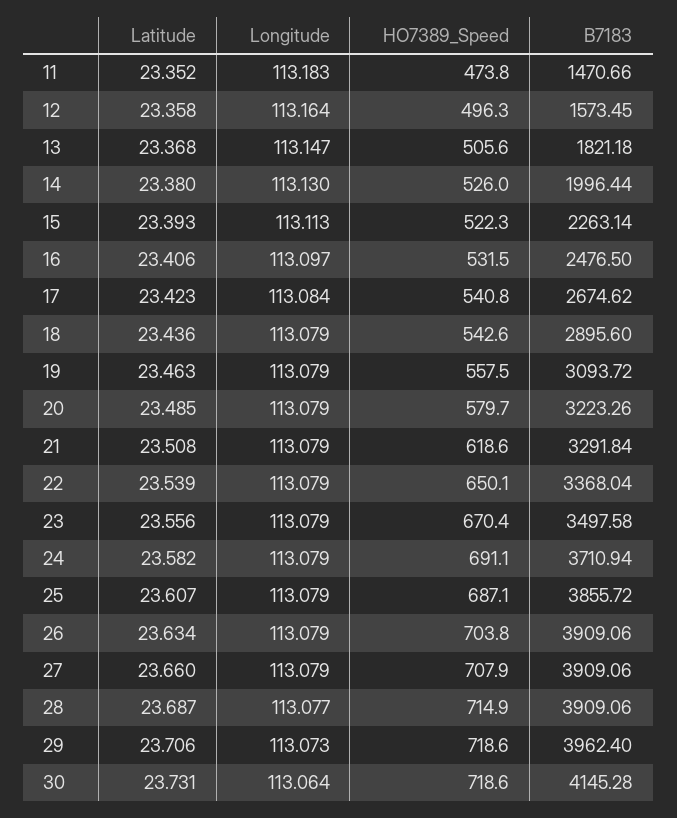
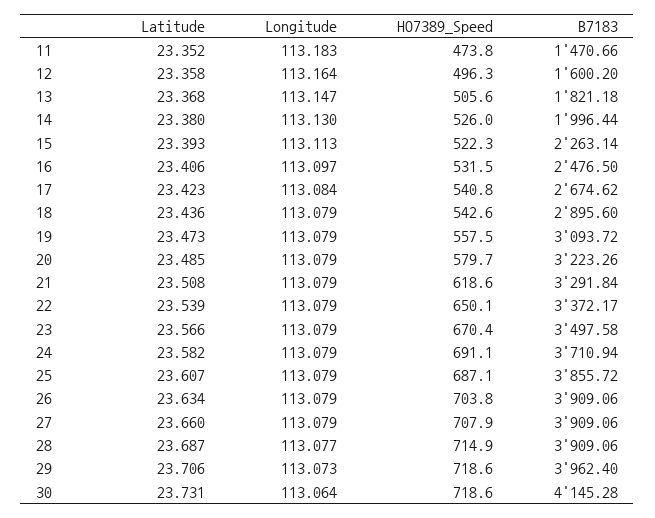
  {
    "Latitude": {
      "11": 23.352,
      "12": 23.358,
      "13": 23.368,
      "14": 23.38,
      "15": 23.393,
      "16": 23.406,
      "17": 23.423,
      "18": 23.436,
-     "19": 23.463,
+     "19": 23.473,
      "20": 23.485,
      "21": 23.508,
      "22": 23.539,
-     "23": 23.556,
+     "23": 23.566,
      "24": 23.582,
      "25": 23.607,
      "26": 23.634,
      "27": 23.66,
      "28": 23.687,
      "29": 23.706,
      "30": 23.731
    },
    "Longitude": {
      "11": 113.183,
      "12": 113.164,
      "13": 113.147,
      "14": 113.13,
      "15": 113.113,
      "16": 113.097,
      "17": 113.084,
      "18": 113.079,
      "19": 113.079,
      "20": 113.079,
      "21": 113.079,
      "22": 113.079,
      "23": 113.079,
      "24": 113.079,
      "25": 113.079,
      "26": 113.079,
      "27": 113.079,
      "28": 113.077,
      "29": 113.073,
      "30": 113.064
    },
    "HO7389_Speed": {
      "11": 473.8,
      "12": 496.3,
      "13": 505.6,
      "14": 526,
      "15": 522.3,
      "16": 531.5,
      "17": 540.8,
      "18": 542.6,
      "19": 557.5,
      "20": 579.7,
      "21": 618.6,
      "22": 650.1,
      "23": 670.4,
      "24": 691.1,
      "25": 687.1,
      "26": 703.8,
      "27": 707.9,
      "28": 714.9,
      "29": 718.6,
      "30": 718.6
    },
    "B7183": {
      "11": 1470.66,
-     "12": 1573.45,
+     "12": 1600.2,
      "13": 1821.18,
      "14": 1996.44,
      "15": 2263.14,
      "16": 2476.5,
      "17": 2674.62,
      "18": 2895.6,
      "19": 3093.72,
      "20": 3223.26,
      "21": 3291.84,
-     "22": 3368.04,
+     "22": 3372.17,
      "23": 3497.58,
      "24": 3710.94,
      "25": 3855.72,
      "26": 3909.06,
      "27": 3909.06,
      "28": 3909.06,
      "29": 3962.4,
      "30": 4145.28
    }
  }

